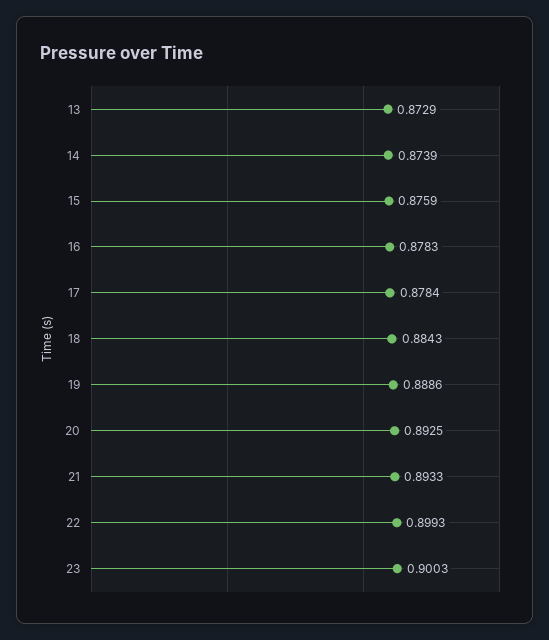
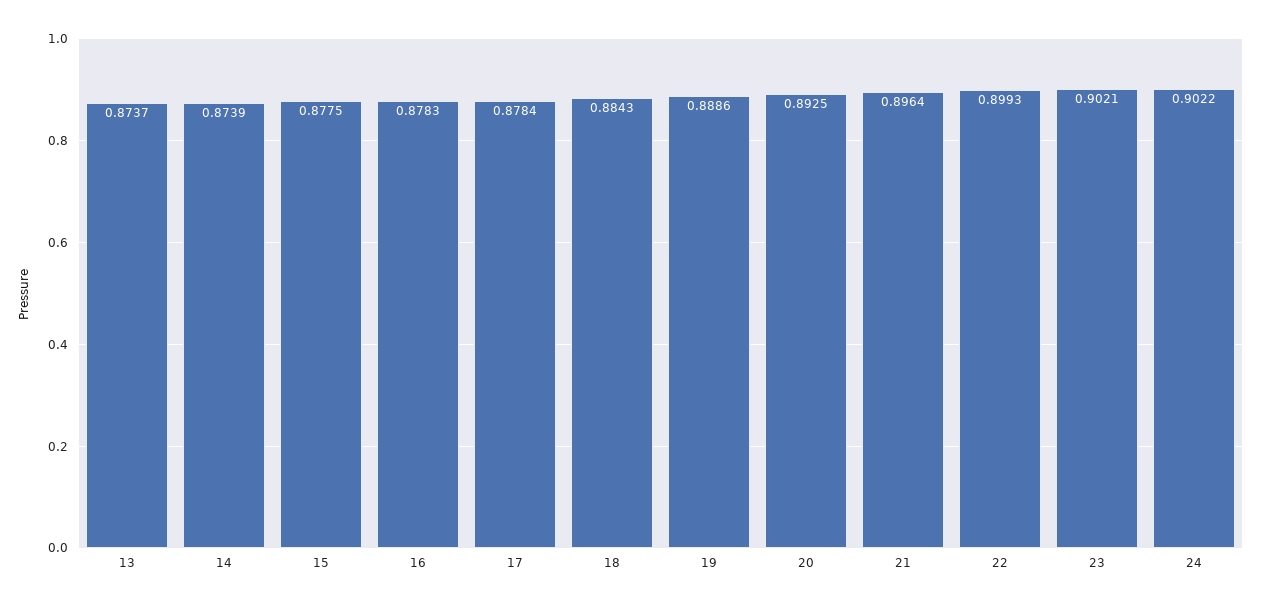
  {
-   "13": 0.8729,
+   "13": 0.8737,
    "14": 0.8739,
-   "15": 0.8759,
+   "15": 0.8775,
    "16": 0.8783,
    "17": 0.8784,
    "18": 0.8843,
    "19": 0.8886,
    "20": 0.8925,
-   "21": 0.8933,
+   "21": 0.8964,
    "22": 0.8993,
-   "23": 0.9003
+   "23": 0.9021,
+   "24": 0.9022
  }

